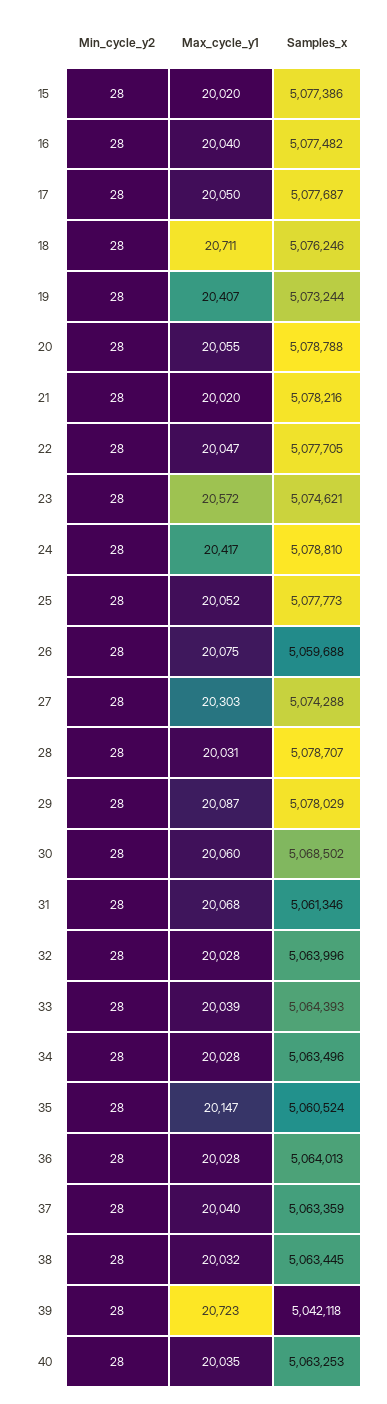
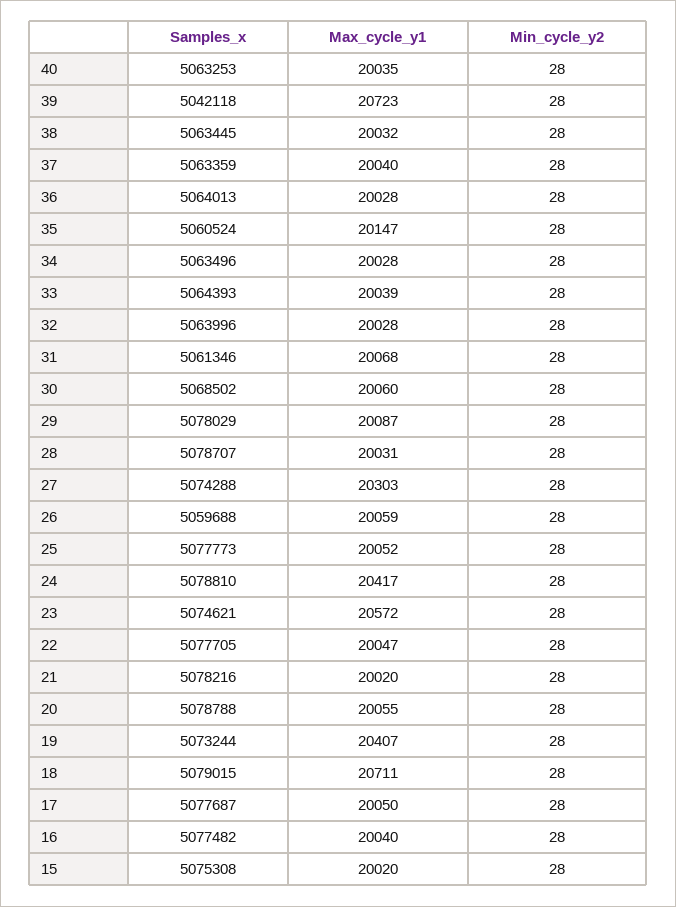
  {
    "Min_cycle_y2": {
      "15": 28,
      "16": 28,
      "17": 28,
      "18": 28,
      "19": 28,
      "20": 28,
      "21": 28,
      "22": 28,
      "23": 28,
      "24": 28,
      "25": 28,
      "26": 28,
      "27": 28,
      "28": 28,
      "29": 28,
      "30": 28,
      "31": 28,
      "32": 28,
      "33": 28,
      "34": 28,
      "35": 28,
      "36": 28,
      "37": 28,
      "38": 28,
      "39": 28,
      "40": 28
    },
    "Max_cycle_y1": {
      "15": 20020,
      "16": 20040,
      "17": 20050,
      "18": 20711,
      "19": 20407,
      "20": 20055,
      "21": 20020,
      "22": 20047,
      "23": 20572,
      "24": 20417,
      "25": 20052,
-     "26": 20075,
+     "26": 20059,
      "27": 20303,
      "28": 20031,
      "29": 20087,
      "30": 20060,
      "31": 20068,
      "32": 20028,
      "33": 20039,
      "34": 20028,
      "35": 20147,
      "36": 20028,
      "37": 20040,
      "38": 20032,
      "39": 20723,
      "40": 20035
    },
    "Samples_x": {
-     "15": 5077386,
+     "15": 5075308,
      "16": 5077482,
      "17": 5077687,
-     "18": 5076246,
+     "18": 5079015,
      "19": 5073244,
      "20": 5078788,
      "21": 5078216,
      "22": 5077705,
      "23": 5074621,
      "24": 5078810,
      "25": 5077773,
      "26": 5059688,
      "27": 5074288,
      "28": 5078707,
      "29": 5078029,
      "30": 5068502,
      "31": 5061346,
      "32": 5063996,
      "33": 5064393,
      "34": 5063496,
      "35": 5060524,
      "36": 5064013,
      "37": 5063359,
      "38": 5063445,
      "39": 5042118,
      "40": 5063253
    }
  }

